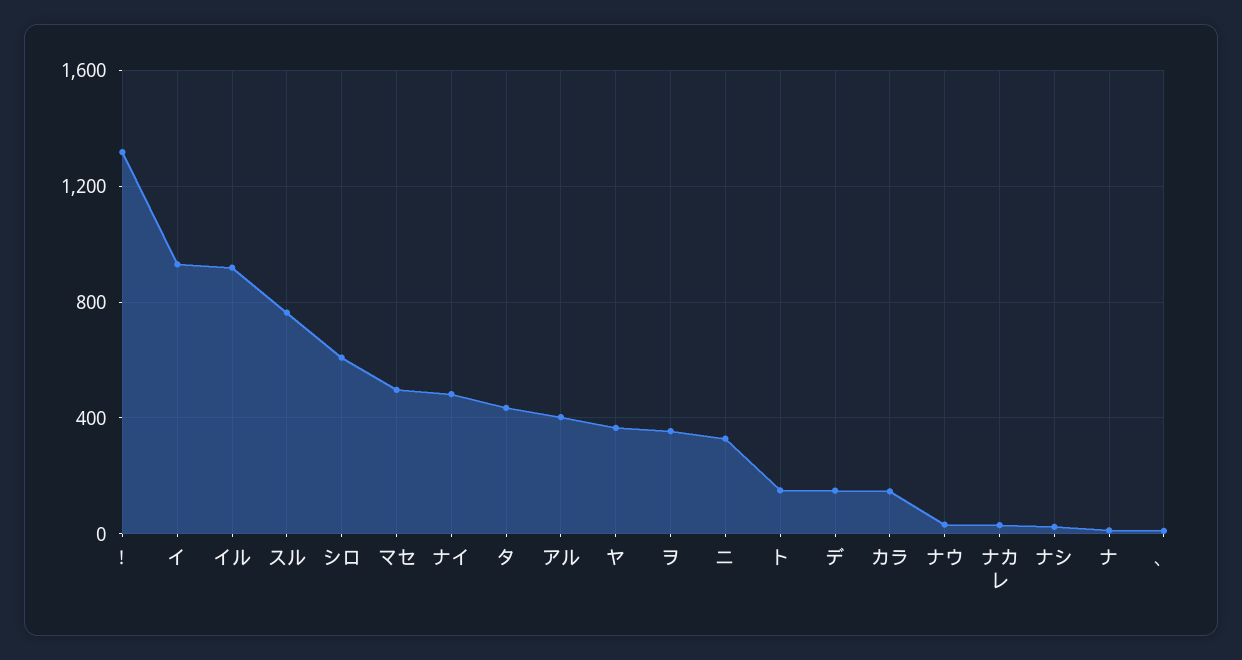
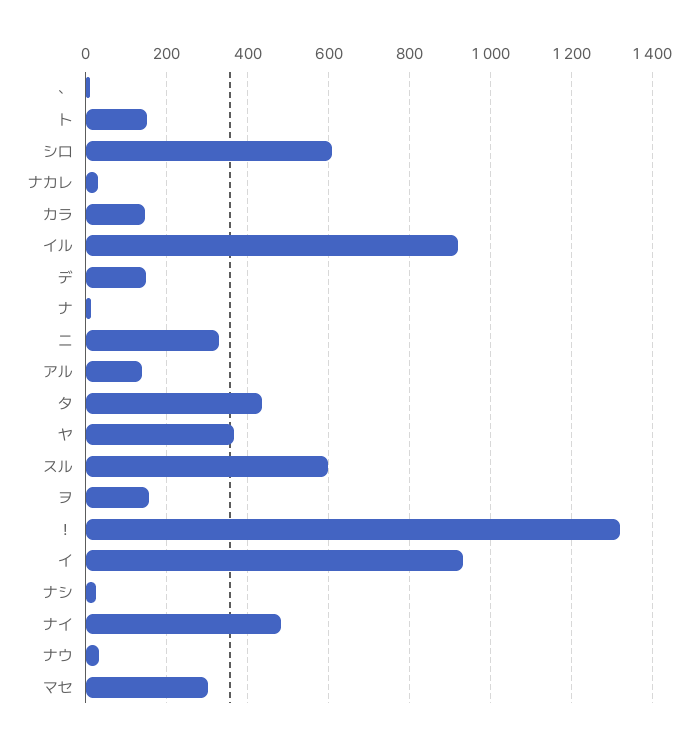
  {
    "！": 1320,
    "イ": 940,
    "イル": 920,
-   "スル": 750,
+   "スル": 600,
    "シロ": 600,
-   "マセ": 500,
+   "マセ": 300,
    "ナイ": 480,
    "タ": 440,
-   "アル": 400,
+   "アル": 140,
    "ヤ": 360,
-   "ヲ": 350,
+   "ヲ": 160,
    "ニ": 320,
    "ト": 160,
    "デ": 140,
    "カラ": 140,
    "ナウ": 40,
    "ナカレ": 40,
    "ナシ": 20,
    "ナ": 20,
    "、": 20
  }

